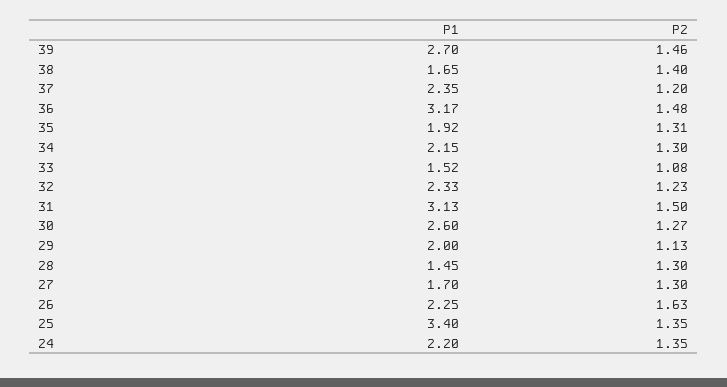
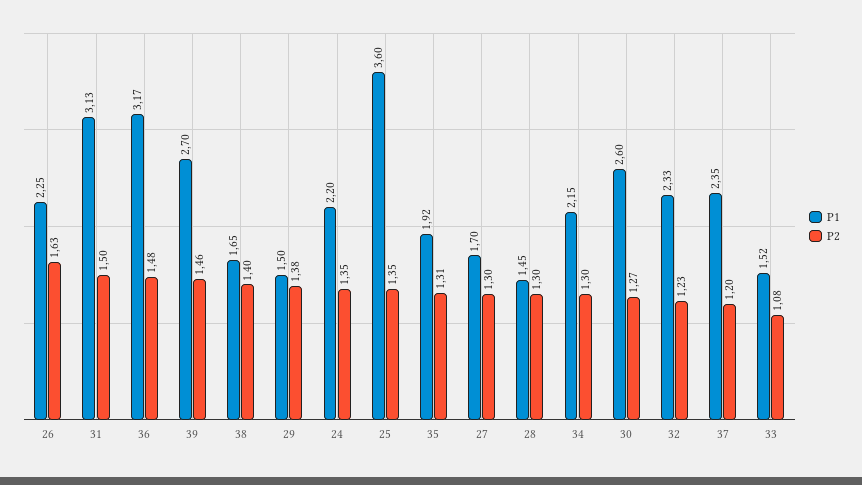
  {
    "P1": {
      "39": 2.7,
      "38": 1.65,
      "37": 2.35,
      "36": 3.17,
      "35": 1.92,
      "34": 2.15,
      "33": 1.52,
      "32": 2.33,
      "31": 3.13,
      "30": 2.6,
-     "29": 2,
+     "29": 1.5,
      "28": 1.45,
      "27": 1.7,
      "26": 2.25,
-     "25": 3.4,
+     "25": 3.6,
      "24": 2.2
    },
    "P2": {
      "39": 1.46,
      "38": 1.4,
      "37": 1.2,
      "36": 1.48,
      "35": 1.31,
      "34": 1.3,
      "33": 1.08,
      "32": 1.23,
      "31": 1.5,
      "30": 1.27,
-     "29": 1.13,
+     "29": 1.38,
      "28": 1.3,
      "27": 1.3,
      "26": 1.63,
      "25": 1.35,
      "24": 1.35
    }
  }

